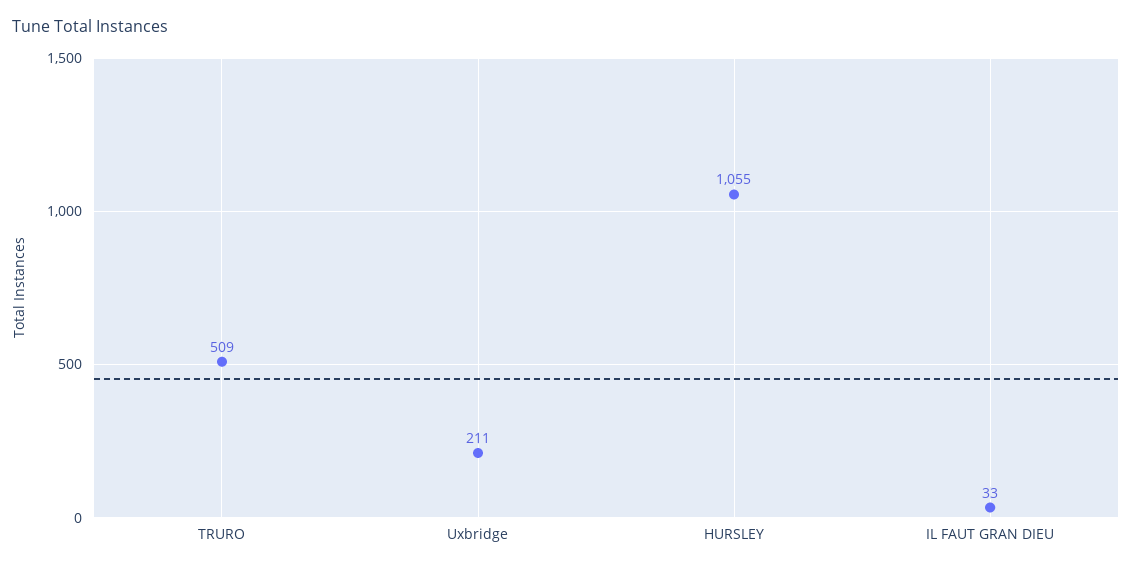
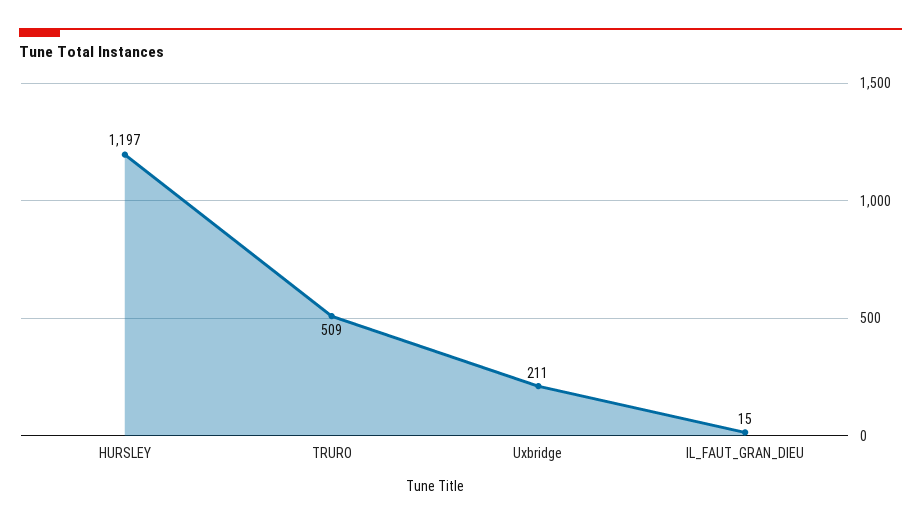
  {
    "TRURO": 509,
    "Uxbridge": 211,
-   "HURSLEY": 1055,
+   "HURSLEY": 1197,
-   "IL FAUT GRAN DIEU": 33
+   "IL FAUT GRAN DIEU": 15
  }

